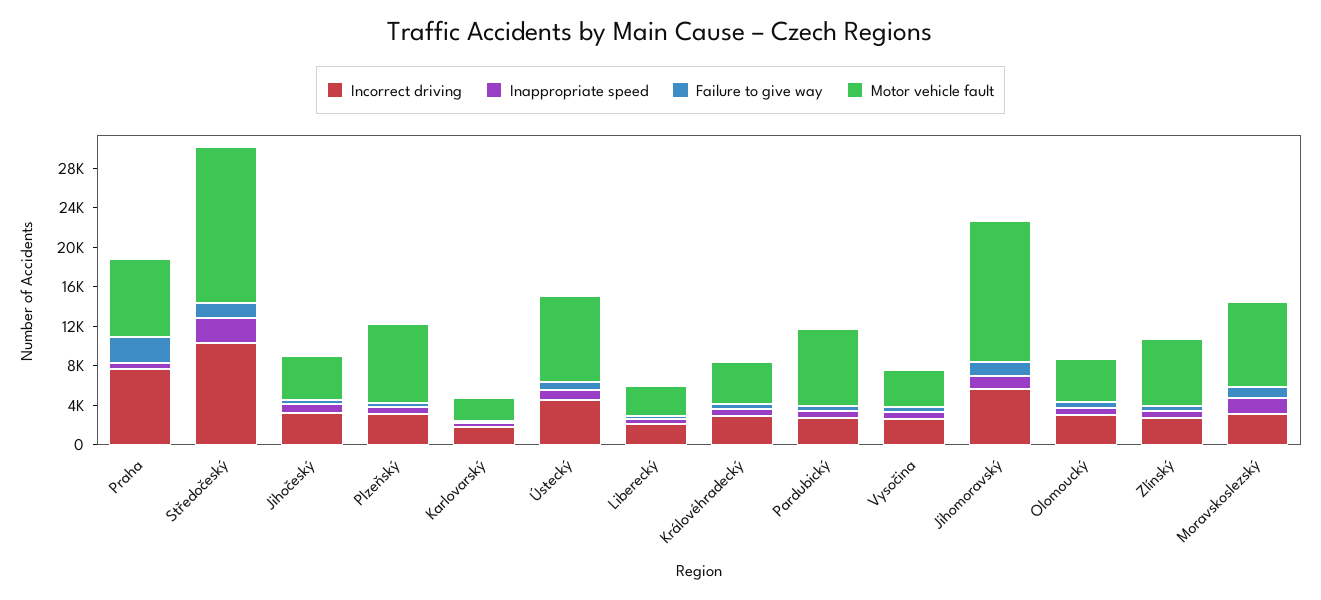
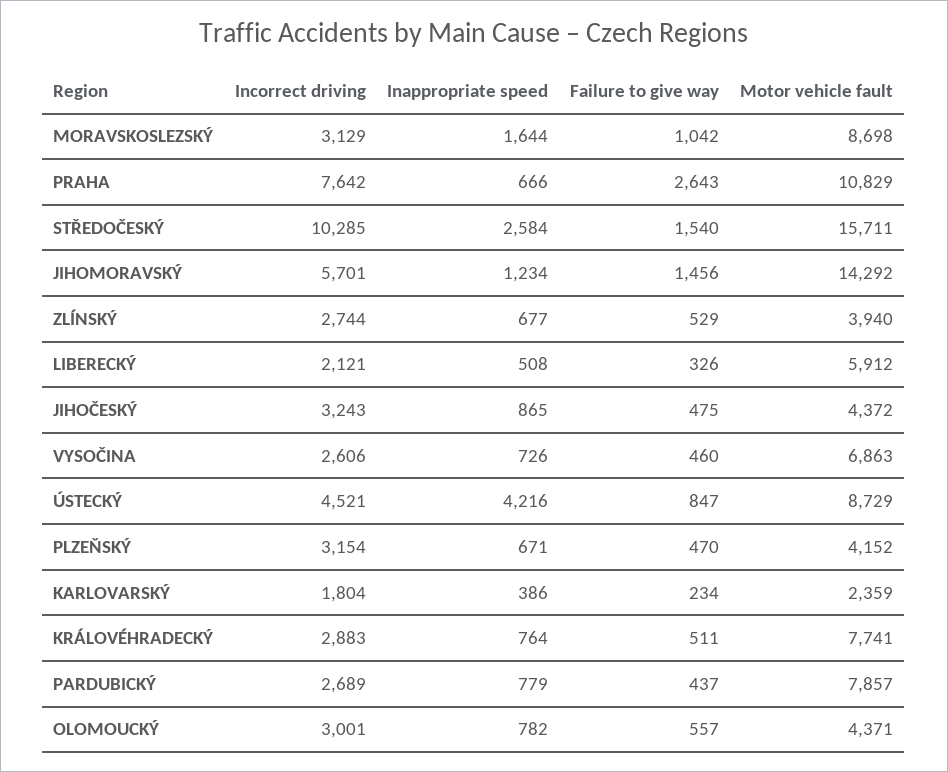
  {
    "Incorrect driving": {
      "Praha": 7642,
      "Středočeský": 10285,
      "Jihočeský": 3243,
      "Plzeňský": 3154,
      "Karlovarský": 1804,
      "Ústecký": 4521,
      "Liberecký": 2121,
      "Královéhradecký": 2883,
      "Pardubický": 2689,
      "Vysočina": 2606,
      "Jihomoravský": 5701,
      "Olomoucký": 3001,
      "Zlínský": 2744,
      "Moravskoslezský": 3129
    },
    "Inappropriate speed": {
      "Praha": 666,
      "Středočeský": 2584,
      "Jihočeský": 865,
      "Plzeňský": 671,
      "Karlovarský": 386,
-     "Ústecký": 1000,
+     "Ústecký": 4216,
      "Liberecký": 508,
      "Královéhradecký": 764,
      "Pardubický": 779,
      "Vysočina": 726,
      "Jihomoravský": 1234,
      "Olomoucký": 782,
      "Zlínský": 677,
      "Moravskoslezský": 1644
    },
    "Failure to give way": {
      "Praha": 2643,
      "Středočeský": 1540,
      "Jihočeský": 475,
      "Plzeňský": 470,
      "Karlovarský": 234,
      "Ústecký": 847,
      "Liberecký": 326,
      "Královéhradecký": 511,
      "Pardubický": 437,
      "Vysočina": 460,
      "Jihomoravský": 1456,
      "Olomoucký": 557,
      "Zlínský": 529,
      "Moravskoslezský": 1042
    },
    "Motor vehicle fault": {
-     "Praha": 8000,
+     "Praha": 10829,
      "Středočeský": 15711,
      "Jihočeský": 4372,
-     "Plzeňský": 8000,
+     "Plzeňský": 4152,
      "Karlovarský": 2359,
      "Ústecký": 8729,
-     "Liberecký": 3000,
+     "Liberecký": 5912,
-     "Královéhradecký": 4000,
+     "Královéhradecký": 7741,
      "Pardubický": 7857,
-     "Vysočina": 4000,
+     "Vysočina": 6863,
      "Jihomoravský": 14292,
      "Olomoucký": 4371,
-     "Zlínský": 7000,
+     "Zlínský": 3940,
      "Moravskoslezský": 8698
    }
  }

